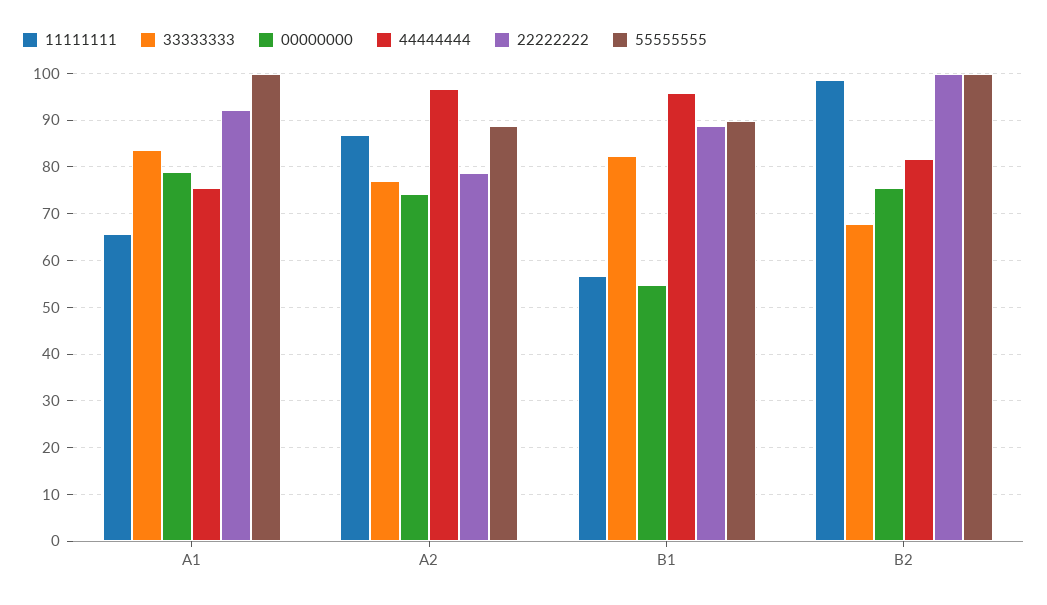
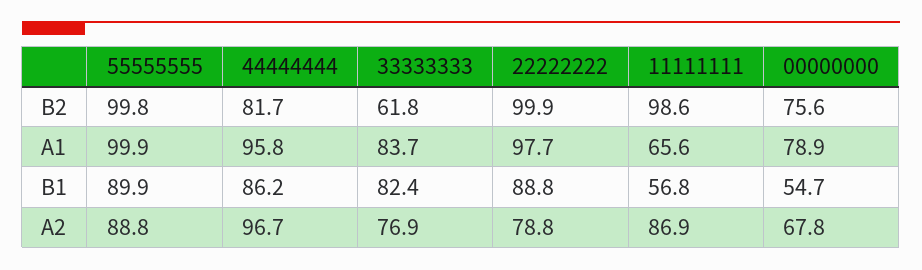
  {
    "11111111": {
      "A1": 65.6,
      "A2": 86.9,
      "B1": 56.8,
      "B2": 98.6
    },
    "33333333": {
      "A1": 83.7,
      "A2": 76.9,
      "B1": 82.4,
-     "B2": 68
+     "B2": 61.8
    },
    "00000000": {
      "A1": 78.9,
-     "A2": 74,
+     "A2": 67.8,
      "B1": 54.7,
      "B2": 75.6
    },
    "44444444": {
-     "A1": 76,
+     "A1": 95.8,
      "A2": 96.7,
-     "B1": 96,
+     "B1": 86.2,
      "B2": 81.7
    },
    "22222222": {
-     "A1": 92,
+     "A1": 97.7,
      "A2": 78.8,
      "B1": 88.8,
      "B2": 99.9
    },
    "55555555": {
      "A1": 99.9,
      "A2": 88.8,
      "B1": 89.9,
      "B2": 99.8
    }
  }

